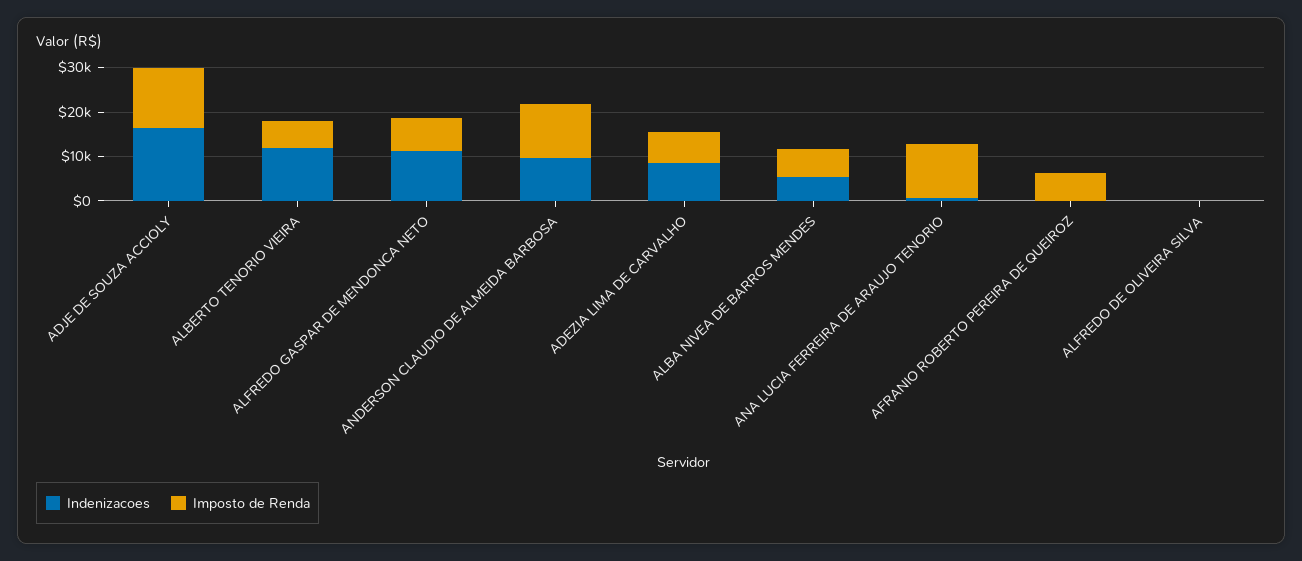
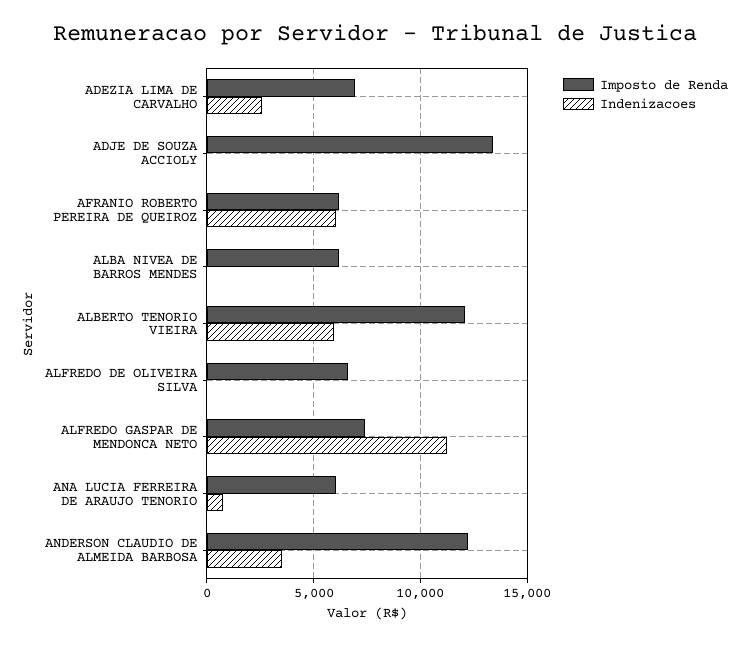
  {
    "Indenizacoes": {
-     "ADJE DE SOUZA ACCIOLY": 16000,
+     "ADJE DE SOUZA ACCIOLY": 0,
-     "ALBERTO TENORIO VIEIRA": 12000,
+     "ALBERTO TENORIO VIEIRA": 6000,
      "ALFREDO GASPAR DE MENDONCA NETO": 11000,
-     "ANDERSON CLAUDIO DE ALMEIDA BARBOSA": 10000,
+     "ANDERSON CLAUDIO DE ALMEIDA BARBOSA": 3500,
-     "ADEZIA LIMA DE CARVALHO": 8000,
+     "ADEZIA LIMA DE CARVALHO": 2500,
-     "ALBA NIVEA DE BARROS MENDES": 6000,
+     "ALBA NIVEA DE BARROS MENDES": 0,
      "ANA LUCIA FERREIRA DE ARAUJO TENORIO": 1000,
-     "AFRANIO ROBERTO PEREIRA DE QUEIROZ": 0,
+     "AFRANIO ROBERTO PEREIRA DE QUEIROZ": 6000,
      "ALFREDO DE OLIVEIRA SILVA": 0
    },
    "Imposto de Renda": {
      "ADJE DE SOUZA ACCIOLY": 13500,
-     "ALBERTO TENORIO VIEIRA": 6000,
+     "ALBERTO TENORIO VIEIRA": 12000,
      "ALFREDO GASPAR DE MENDONCA NETO": 7500,
      "ANDERSON CLAUDIO DE ALMEIDA BARBOSA": 12000,
      "ADEZIA LIMA DE CARVALHO": 7000,
      "ALBA NIVEA DE BARROS MENDES": 6000,
-     "ANA LUCIA FERREIRA DE ARAUJO TENORIO": 12000,
+     "ANA LUCIA FERREIRA DE ARAUJO TENORIO": 6000,
      "AFRANIO ROBERTO PEREIRA DE QUEIROZ": 6000,
-     "ALFREDO DE OLIVEIRA SILVA": 0
+     "ALFREDO DE OLIVEIRA SILVA": 6500
    }
  }

